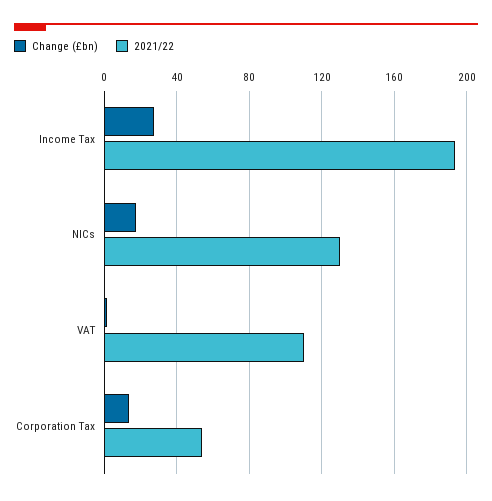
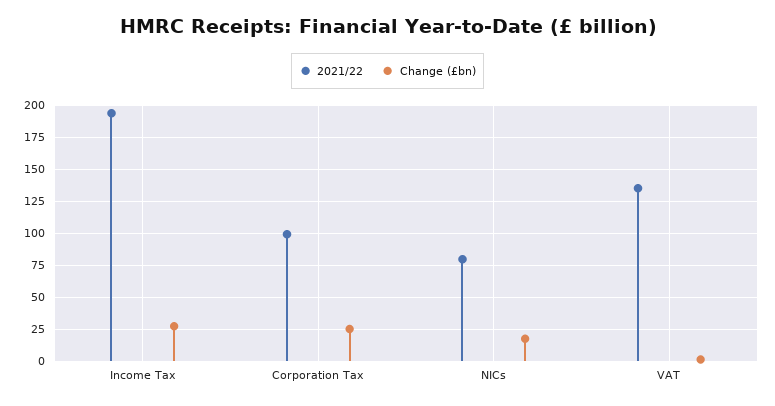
  {
    "Change (£bn)": {
      "Income Tax": 25,
      "NICs": 20,
      "VAT": 0,
-     "Corporation Tax": 15
+     "Corporation Tax": 25
    },
    "2021/22": {
      "Income Tax": 195,
-     "NICs": 130,
+     "NICs": 80,
-     "VAT": 110,
+     "VAT": 135,
-     "Corporation Tax": 55
+     "Corporation Tax": 100
    }
  }

